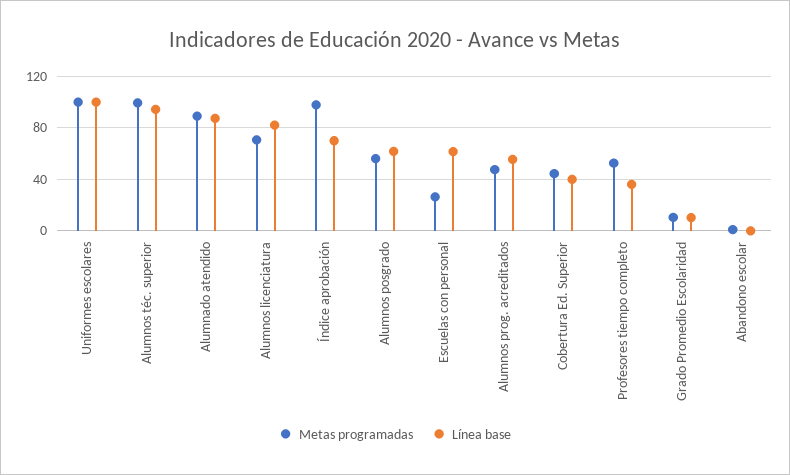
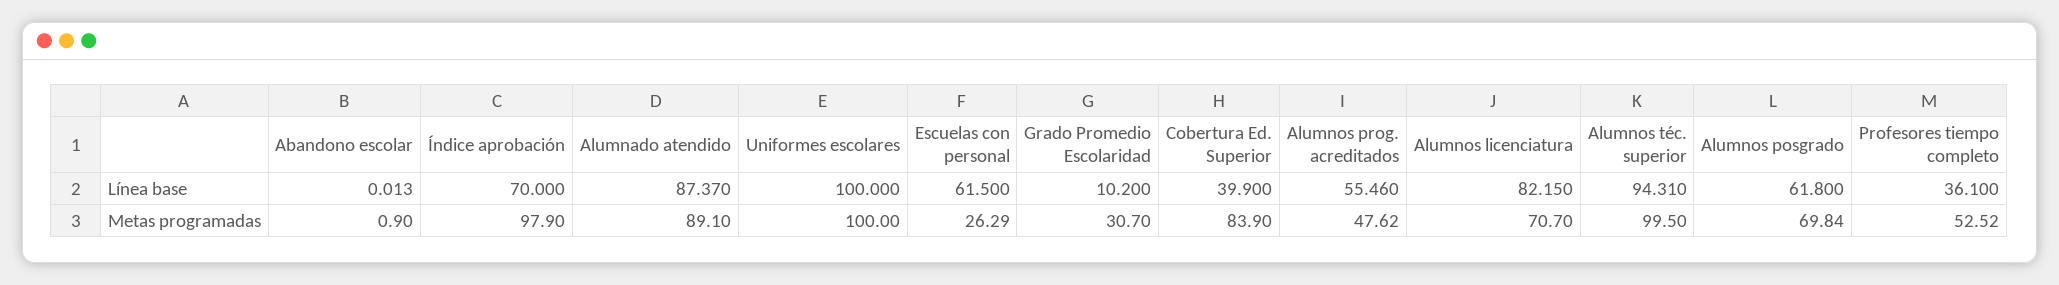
  {
    "Metas programadas": {
      "Uniformes escolares": 100,
      "Alumnos téc. superior": 99.5,
      "Alumnado atendido": 89.1,
      "Alumnos licenciatura": 70.7,
      "Índice aprobación": 97.9,
-     "Alumnos posgrado": 55,
+     "Alumnos posgrado": 69.84,
      "Escuelas con personal": 26.29,
      "Alumnos prog. acreditados": 47.62,
-     "Cobertura Ed. Superior": 45,
+     "Cobertura Ed. Superior": 83.9,
      "Profesores tiempo completo": 52.52,
-     "Grado Promedio Escolaridad": 10,
+     "Grado Promedio Escolaridad": 30.7,
      "Abandono escolar": 0.9
    },
    "Línea base": {
      "Uniformes escolares": 100,
      "Alumnos téc. superior": 94.31,
      "Alumnado atendido": 87.37,
      "Alumnos licenciatura": 82.15,
      "Índice aprobación": 70,
      "Alumnos posgrado": 61.8,
      "Escuelas con personal": 61.5,
      "Alumnos prog. acreditados": 55.46,
      "Cobertura Ed. Superior": 39.9,
      "Profesores tiempo completo": 36.1,
      "Grado Promedio Escolaridad": 10.2,
      "Abandono escolar": 0.013
    }
  }

